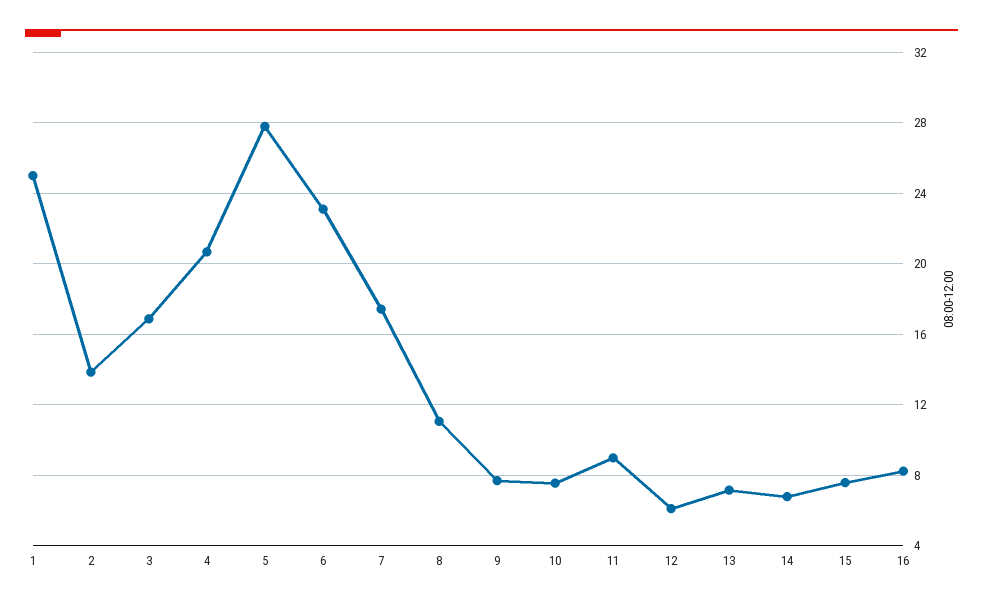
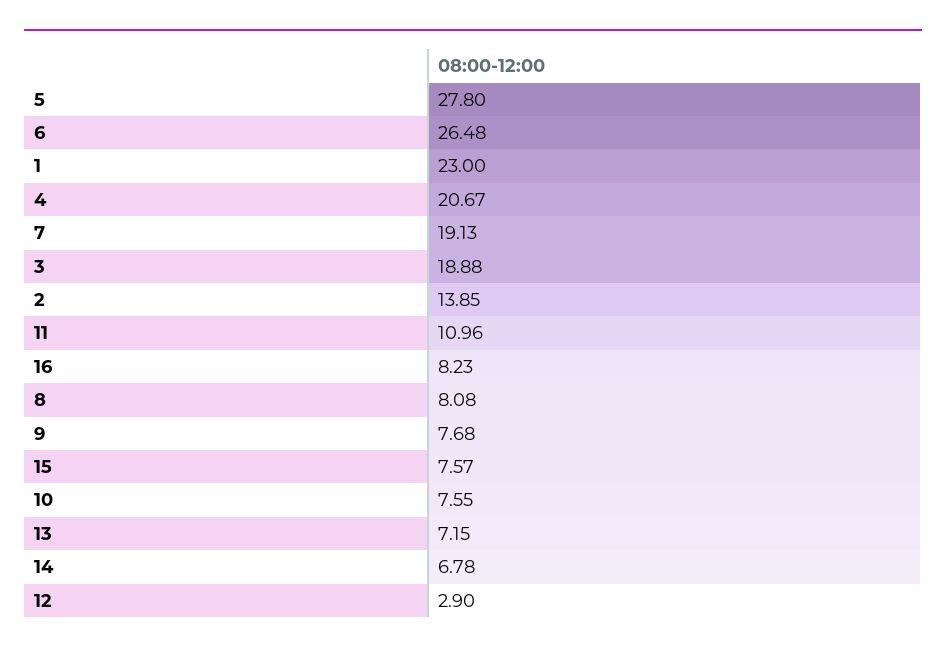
  {
-   "1": 25,
+   "1": 23,
    "2": 13.85,
-   "3": 17,
+   "3": 18.88,
    "4": 20.67,
    "5": 27.8,
-   "6": 23,
+   "6": 26.48,
-   "7": 17.5,
+   "7": 19.13,
-   "8": 11,
+   "8": 8.08,
    "9": 7.68,
    "10": 7.55,
-   "11": 9,
+   "11": 10.96,
-   "12": 6,
+   "12": 2.9,
    "13": 7.15,
    "14": 6.78,
    "15": 7.57,
    "16": 8.23
  }

